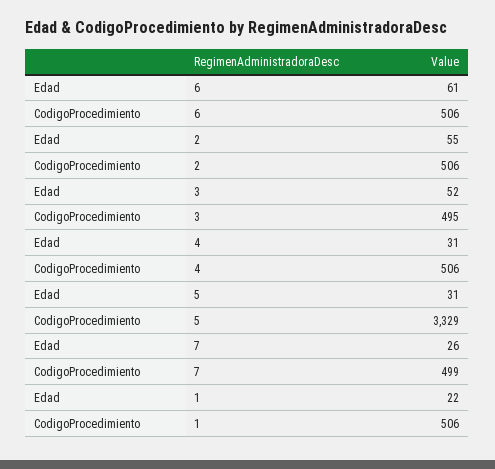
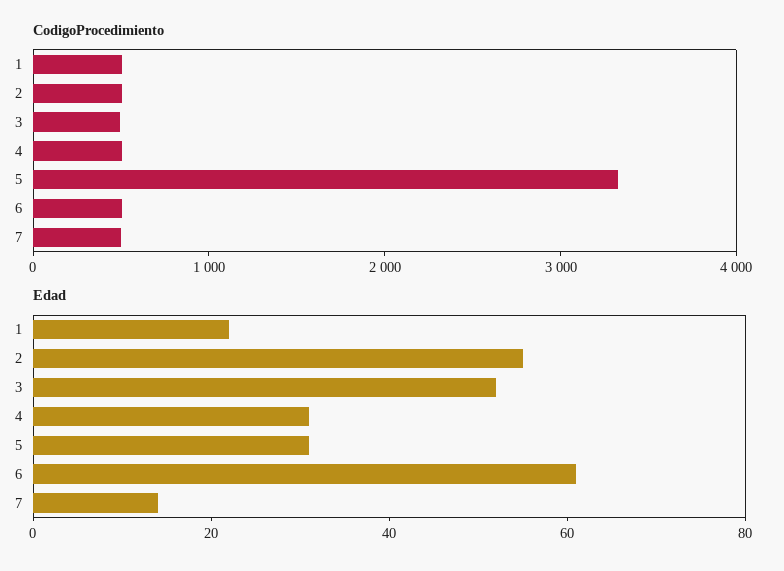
  {
    "Edad": {
      "6": 61,
      "2": 55,
      "3": 52,
      "4": 31,
      "5": 31,
-     "7": 26,
+     "7": 15,
      "1": 22
    },
    "CodigoProcedimiento": {
      "6": 506,
      "2": 506,
      "3": 495,
      "4": 506,
      "5": 3329,
      "7": 499,
      "1": 506
    }
  }

